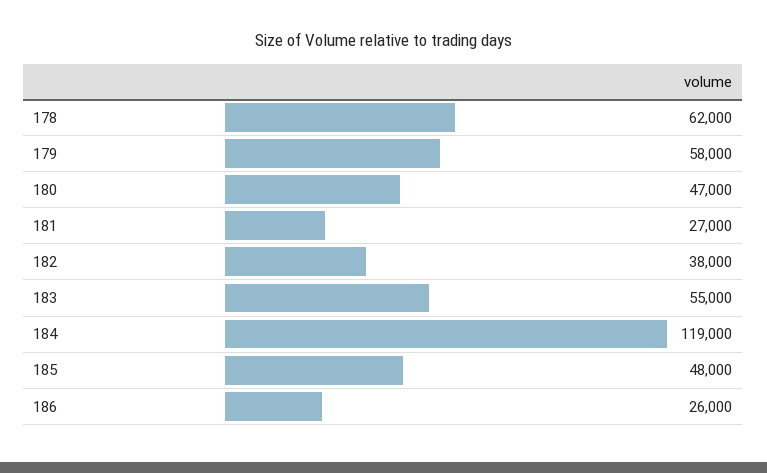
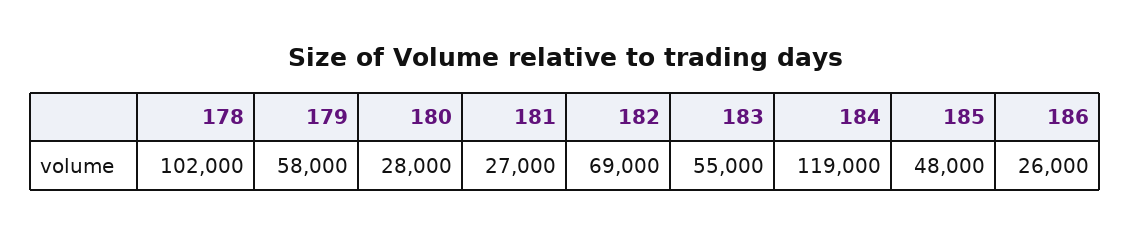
  {
-   "178": 62000,
+   "178": 102000,
    "179": 58000,
-   "180": 47000,
+   "180": 28000,
    "181": 27000,
-   "182": 38000,
+   "182": 69000,
    "183": 55000,
    "184": 119000,
    "185": 48000,
    "186": 26000
  }

